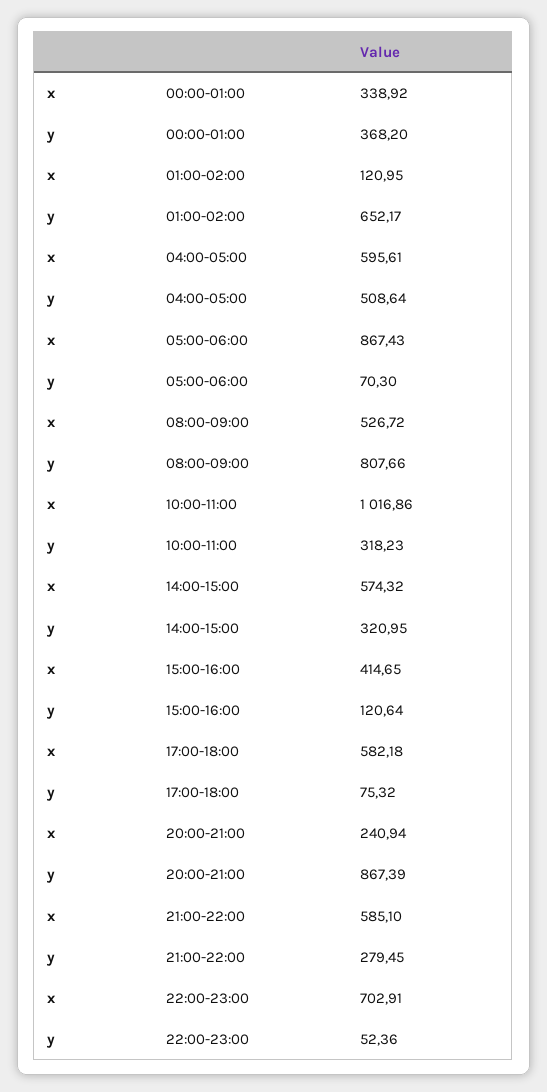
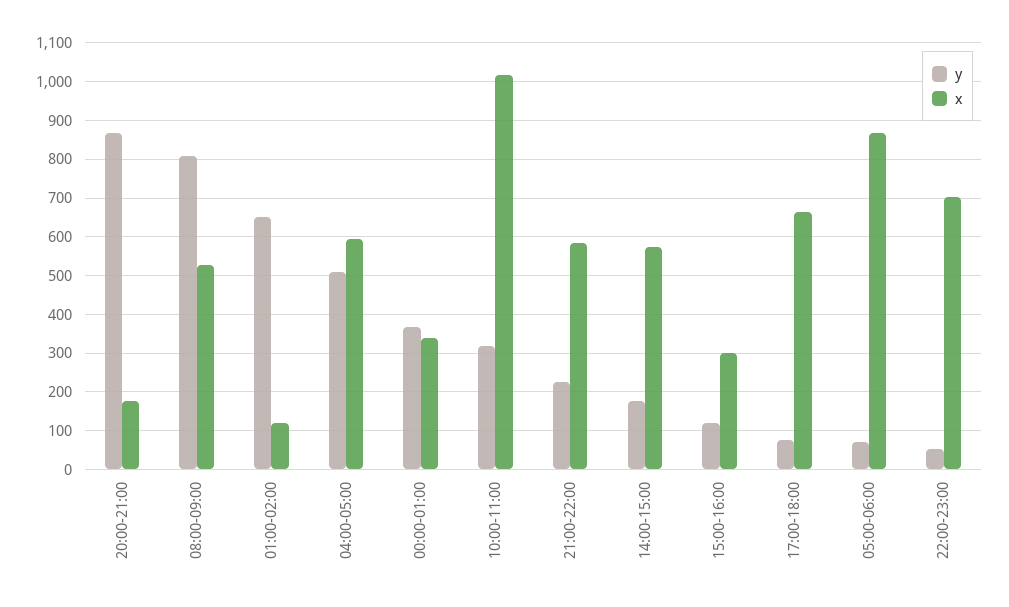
  {
    "x": {
      "00:00-01:00": 338.92,
      "01:00-02:00": 120.95,
      "04:00-05:00": 595.61,
      "05:00-06:00": 867.43,
      "08:00-09:00": 526.72,
      "10:00-11:00": 1016.86,
      "14:00-15:00": 574.32,
-     "15:00-16:00": 414.65,
+     "15:00-16:00": 300,
-     "17:00-18:00": 582.18,
+     "17:00-18:00": 660,
-     "20:00-21:00": 240.94,
+     "20:00-21:00": 180,
      "21:00-22:00": 585.1,
      "22:00-23:00": 702.91
    },
    "y": {
      "00:00-01:00": 368.2,
      "01:00-02:00": 652.17,
      "04:00-05:00": 508.64,
      "05:00-06:00": 70.3,
      "08:00-09:00": 807.66,
      "10:00-11:00": 318.23,
-     "14:00-15:00": 320.95,
+     "14:00-15:00": 180,
      "15:00-16:00": 120.64,
      "17:00-18:00": 75.32,
      "20:00-21:00": 867.39,
-     "21:00-22:00": 279.45,
+     "21:00-22:00": 220,
      "22:00-23:00": 52.36
    }
  }

